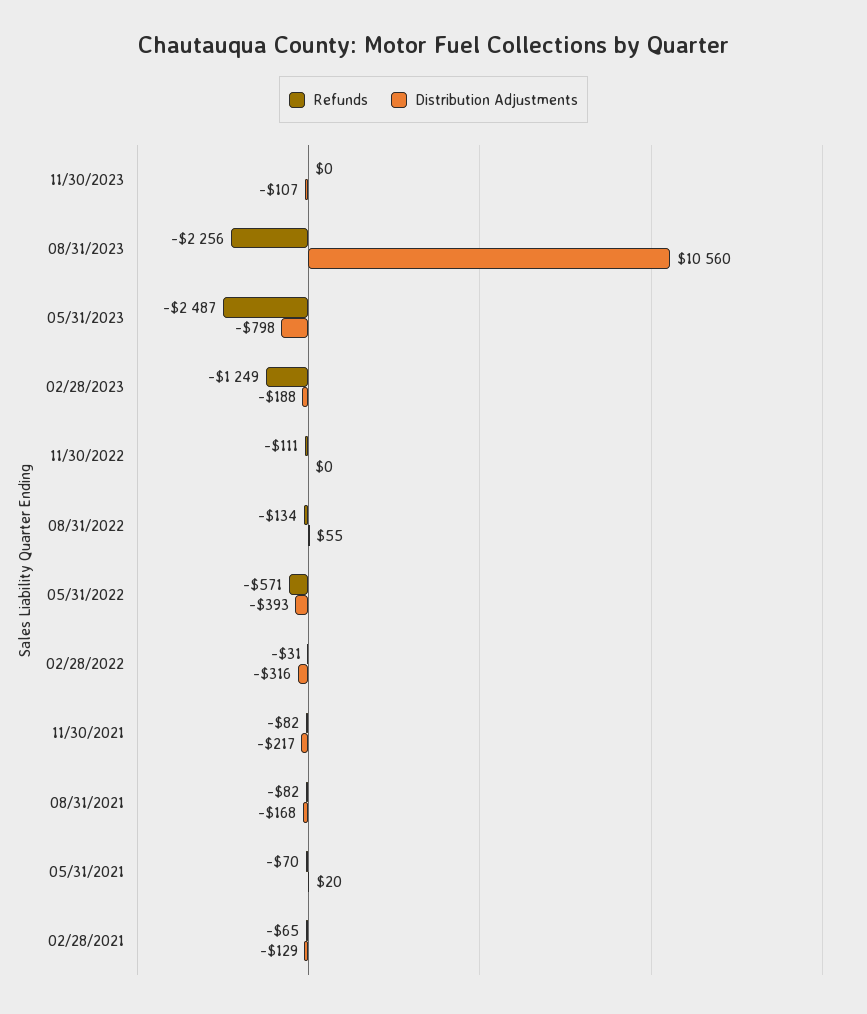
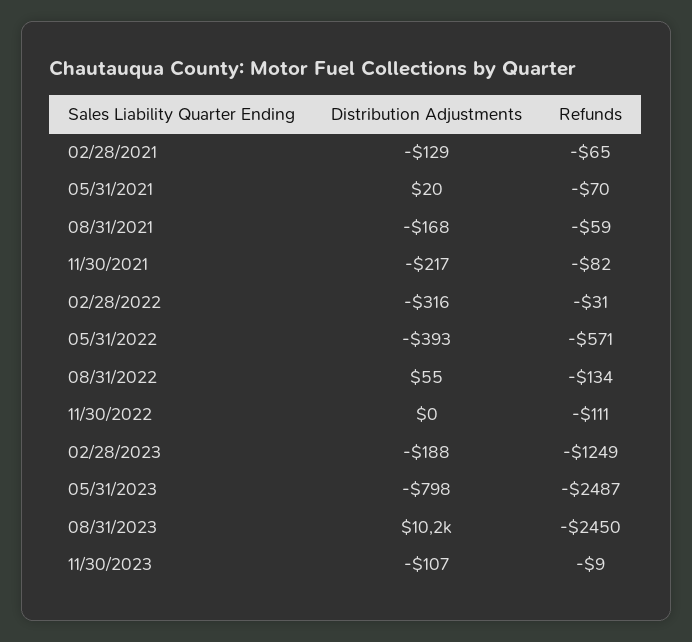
  {
    "Refunds": {
-     "11/30/2023": 0,
+     "11/30/2023": -9,
-     "08/31/2023": -2256,
+     "08/31/2023": -2450,
      "05/31/2023": -2487,
      "02/28/2023": -1249,
      "11/30/2022": -111,
      "08/31/2022": -134,
      "05/31/2022": -571,
      "02/28/2022": -31,
      "11/30/2021": -82,
-     "08/31/2021": -82,
+     "08/31/2021": -59,
      "05/31/2021": -70,
      "02/28/2021": -65
    },
    "Distribution Adjustments": {
      "11/30/2023": -107,
-     "08/31/2023": 10560,
+     "08/31/2023": 10200,
      "05/31/2023": -798,
      "02/28/2023": -188,
      "11/30/2022": 0,
      "08/31/2022": 55,
      "05/31/2022": -393,
      "02/28/2022": -316,
      "11/30/2021": -217,
      "08/31/2021": -168,
      "05/31/2021": 20,
      "02/28/2021": -129
    }
  }

